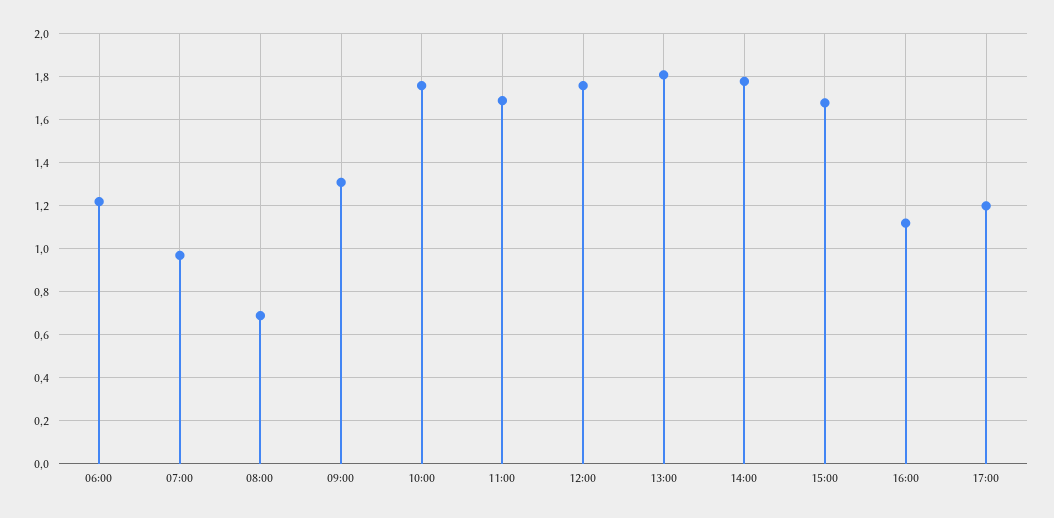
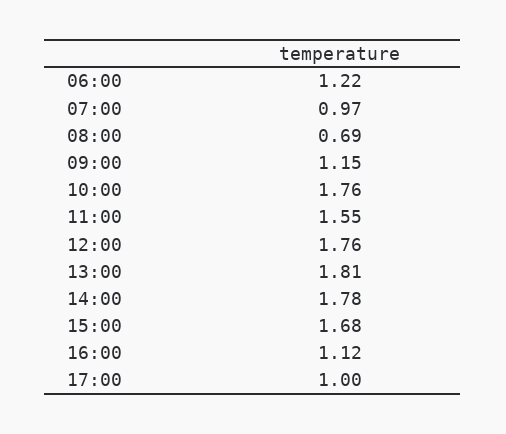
  {
    "06:00": 1.22,
    "07:00": 0.97,
    "08:00": 0.69,
-   "09:00": 1.3,
+   "09:00": 1.15,
    "10:00": 1.76,
-   "11:00": 1.7,
+   "11:00": 1.55,
    "12:00": 1.76,
    "13:00": 1.81,
    "14:00": 1.78,
    "15:00": 1.68,
    "16:00": 1.12,
-   "17:00": 1.2
+   "17:00": 1
  }

